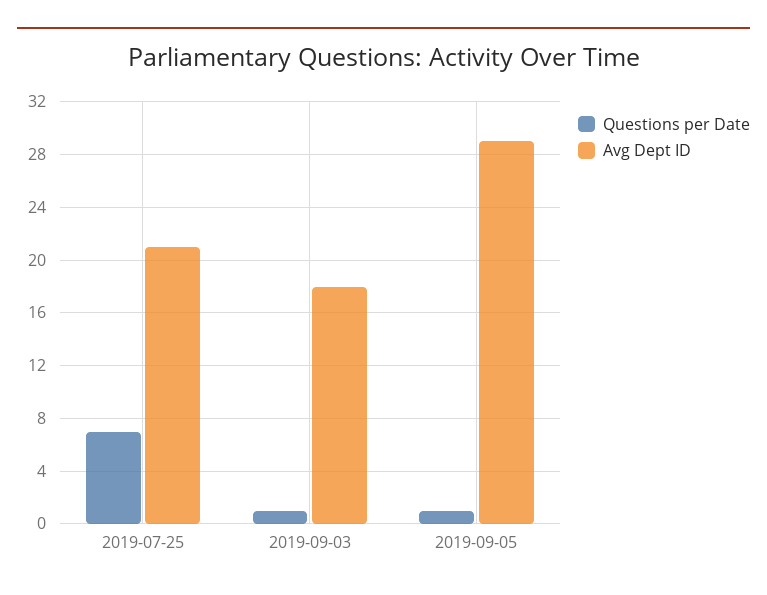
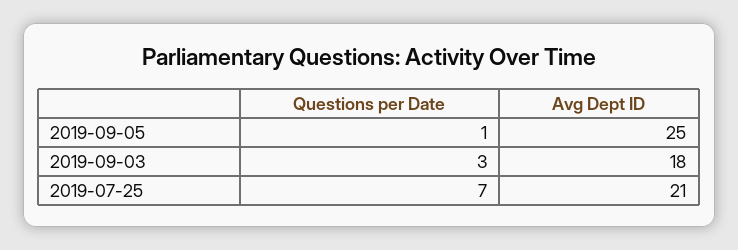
  {
    "Questions per Date": {
      "2019-07-25": 7,
-     "2019-09-03": 1,
+     "2019-09-03": 3,
      "2019-09-05": 1
    },
    "Avg Dept ID": {
      "2019-07-25": 21,
      "2019-09-03": 18,
-     "2019-09-05": 29
+     "2019-09-05": 25
    }
  }

